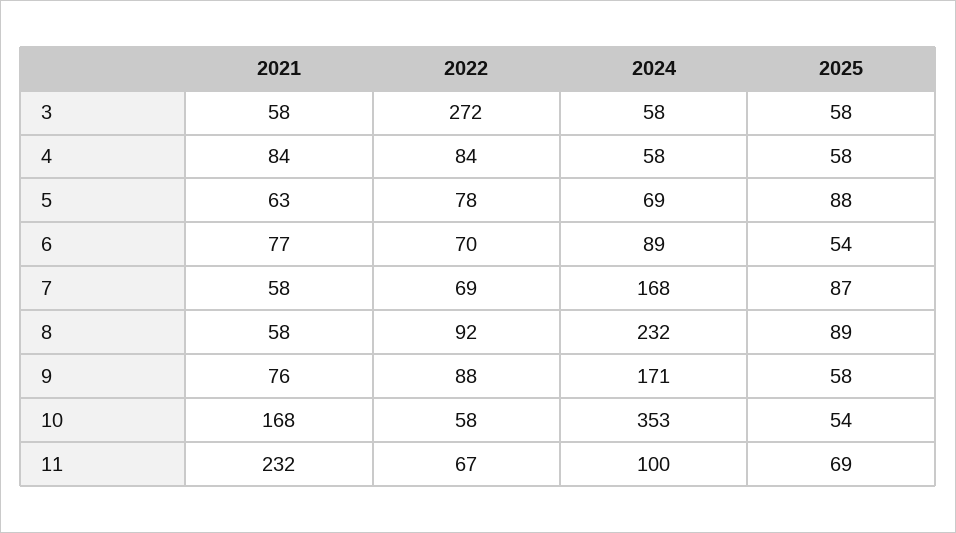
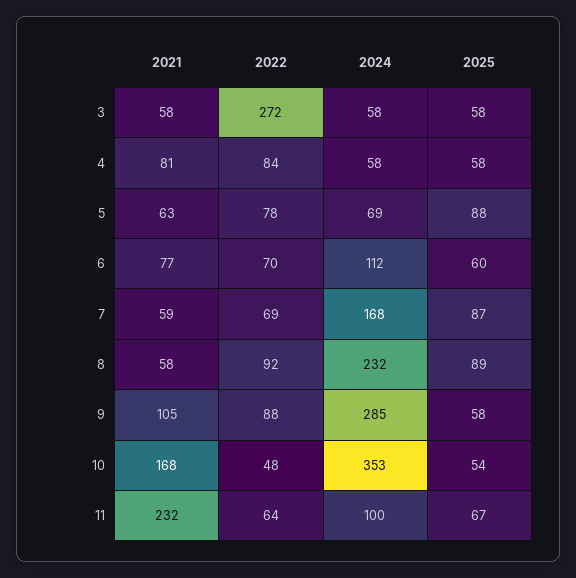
  {
    "2021": {
      "3": 58,
-     "4": 84,
+     "4": 81,
      "5": 63,
      "6": 77,
-     "7": 58,
+     "7": 59,
      "8": 58,
-     "9": 76,
+     "9": 105,
      "10": 168,
      "11": 232
    },
    "2022": {
      "3": 272,
      "4": 84,
      "5": 78,
      "6": 70,
      "7": 69,
      "8": 92,
      "9": 88,
-     "10": 58,
+     "10": 48,
-     "11": 67
+     "11": 64
    },
    "2024": {
      "3": 58,
      "4": 58,
      "5": 69,
-     "6": 89,
+     "6": 112,
      "7": 168,
      "8": 232,
-     "9": 171,
+     "9": 285,
      "10": 353,
      "11": 100
    },
    "2025": {
      "3": 58,
      "4": 58,
      "5": 88,
-     "6": 54,
+     "6": 60,
      "7": 87,
      "8": 89,
      "9": 58,
      "10": 54,
-     "11": 69
+     "11": 67
    }
  }

